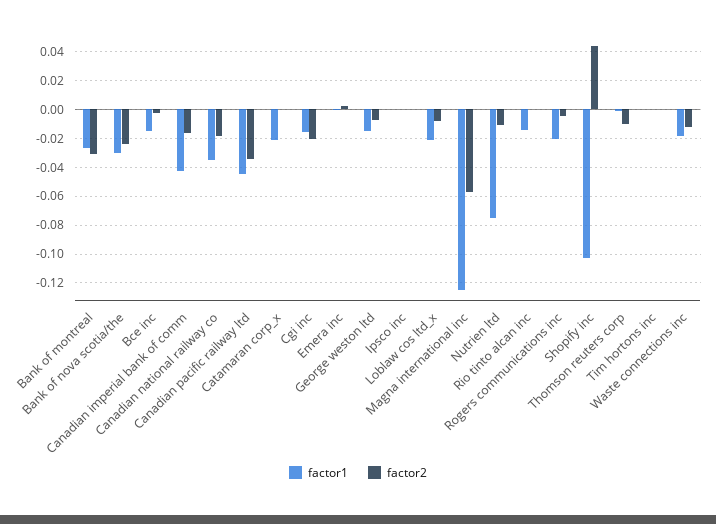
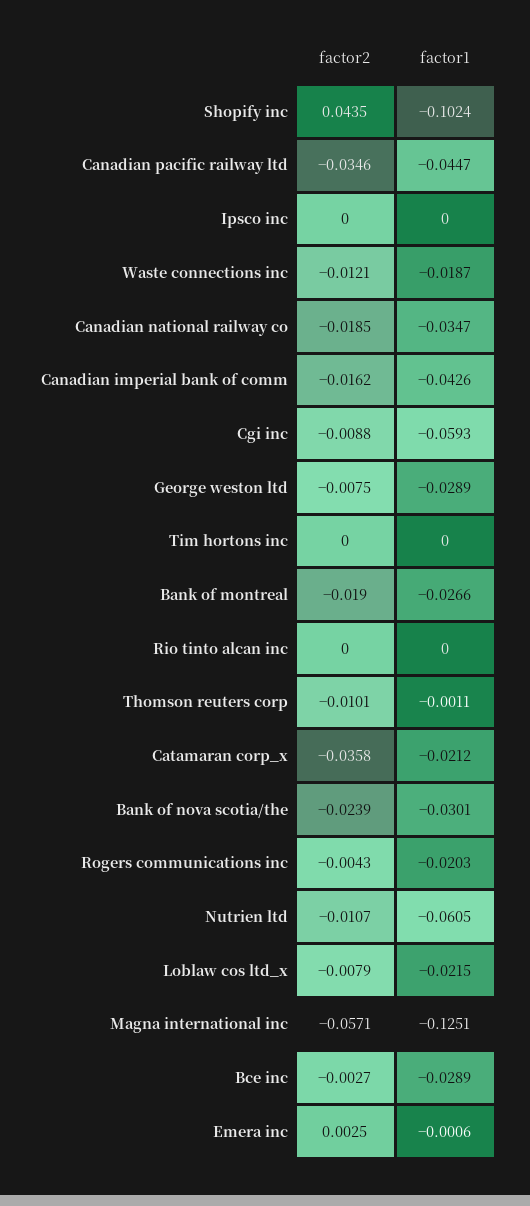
  {
    "factor1": {
      "Bank of montreal": -0.0266,
      "Bank of nova scotia/the": -0.0301,
-     "Bce inc": -0.015,
+     "Bce inc": -0.0289,
      "Canadian imperial bank of comm": -0.0426,
      "Canadian national railway co": -0.0347,
      "Canadian pacific railway ltd": -0.0447,
      "Catamaran corp_x": -0.0212,
-     "Cgi inc": -0.015,
+     "Cgi inc": -0.0593,
      "Emera inc": -0.0006,
-     "George weston ltd": -0.015,
+     "George weston ltd": -0.0289,
      "Ipsco inc": 0,
      "Loblaw cos ltd_x": -0.0215,
      "Magna international inc": -0.1251,
-     "Nutrien ltd": -0.075,
+     "Nutrien ltd": -0.0605,
-     "Rio tinto alcan inc": -0.015,
+     "Rio tinto alcan inc": 0,
      "Rogers communications inc": -0.0203,
      "Shopify inc": -0.1024,
      "Thomson reuters corp": -0.0011,
      "Tim hortons inc": 0,
      "Waste connections inc": -0.0187
    },
    "factor2": {
-     "Bank of montreal": -0.03,
+     "Bank of montreal": -0.019,
      "Bank of nova scotia/the": -0.0239,
      "Bce inc": -0.0027,
      "Canadian imperial bank of comm": -0.0162,
      "Canadian national railway co": -0.0185,
      "Canadian pacific railway ltd": -0.0346,
-     "Catamaran corp_x": 0,
+     "Catamaran corp_x": -0.0358,
-     "Cgi inc": -0.02,
+     "Cgi inc": -0.0088,
      "Emera inc": 0.0025,
      "George weston ltd": -0.0075,
      "Ipsco inc": 0,
      "Loblaw cos ltd_x": -0.0079,
      "Magna international inc": -0.0571,
      "Nutrien ltd": -0.0107,
      "Rio tinto alcan inc": 0,
      "Rogers communications inc": -0.0043,
      "Shopify inc": 0.0435,
      "Thomson reuters corp": -0.0101,
      "Tim hortons inc": 0,
      "Waste connections inc": -0.0121
    }
  }

